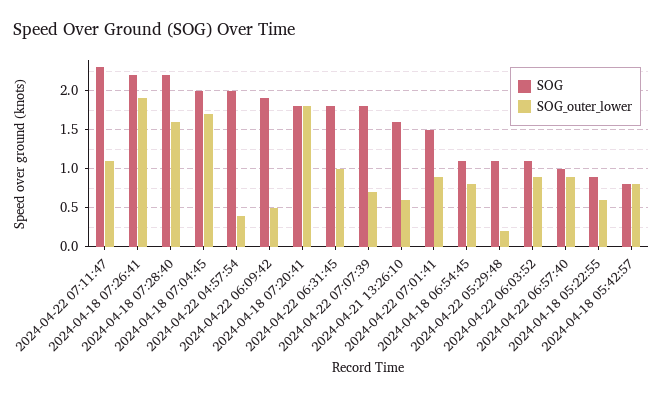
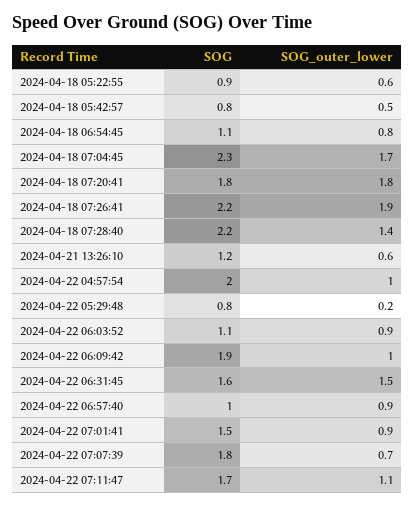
  {
    "SOG": {
-     "2024-04-22 07:11:47": 2.3,
+     "2024-04-22 07:11:47": 1.7,
      "2024-04-18 07:26:41": 2.2,
      "2024-04-18 07:28:40": 2.2,
-     "2024-04-18 07:04:45": 2,
+     "2024-04-18 07:04:45": 2.3,
      "2024-04-22 04:57:54": 2,
      "2024-04-22 06:09:42": 1.9,
      "2024-04-18 07:20:41": 1.8,
-     "2024-04-22 06:31:45": 1.8,
+     "2024-04-22 06:31:45": 1.6,
      "2024-04-22 07:07:39": 1.8,
-     "2024-04-21 13:26:10": 1.6,
+     "2024-04-21 13:26:10": 1.2,
      "2024-04-22 07:01:41": 1.5,
      "2024-04-18 06:54:45": 1.1,
-     "2024-04-22 05:29:48": 1.1,
+     "2024-04-22 05:29:48": 0.8,
      "2024-04-22 06:03:52": 1.1,
      "2024-04-22 06:57:40": 1,
      "2024-04-18 05:22:55": 0.9,
      "2024-04-18 05:42:57": 0.8
    },
    "SOG_outer_lower": {
      "2024-04-22 07:11:47": 1.1,
      "2024-04-18 07:26:41": 1.9,
-     "2024-04-18 07:28:40": 1.6,
+     "2024-04-18 07:28:40": 1.4,
      "2024-04-18 07:04:45": 1.7,
-     "2024-04-22 04:57:54": 0.4,
+     "2024-04-22 04:57:54": 1,
-     "2024-04-22 06:09:42": 0.5,
+     "2024-04-22 06:09:42": 1,
      "2024-04-18 07:20:41": 1.8,
-     "2024-04-22 06:31:45": 1,
+     "2024-04-22 06:31:45": 1.5,
      "2024-04-22 07:07:39": 0.7,
      "2024-04-21 13:26:10": 0.6,
      "2024-04-22 07:01:41": 0.9,
      "2024-04-18 06:54:45": 0.8,
      "2024-04-22 05:29:48": 0.2,
      "2024-04-22 06:03:52": 0.9,
      "2024-04-22 06:57:40": 0.9,
      "2024-04-18 05:22:55": 0.6,
-     "2024-04-18 05:42:57": 0.8
+     "2024-04-18 05:42:57": 0.5
    }
  }

